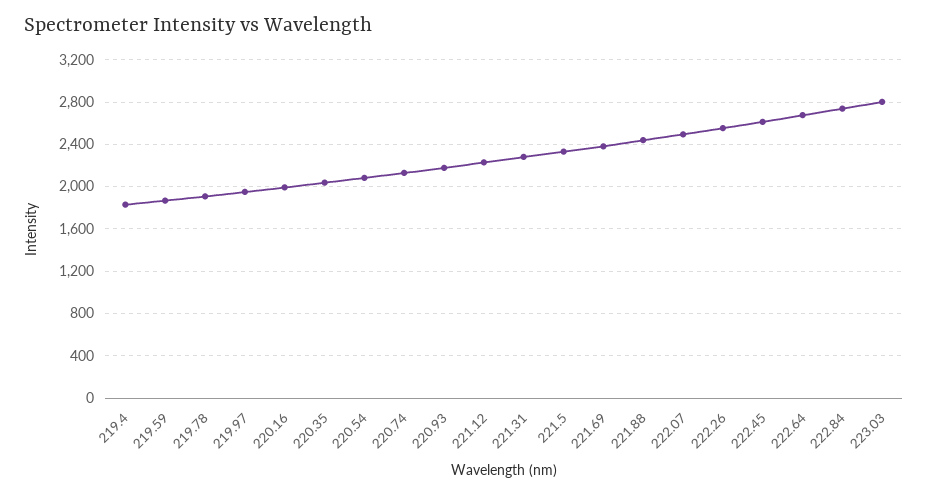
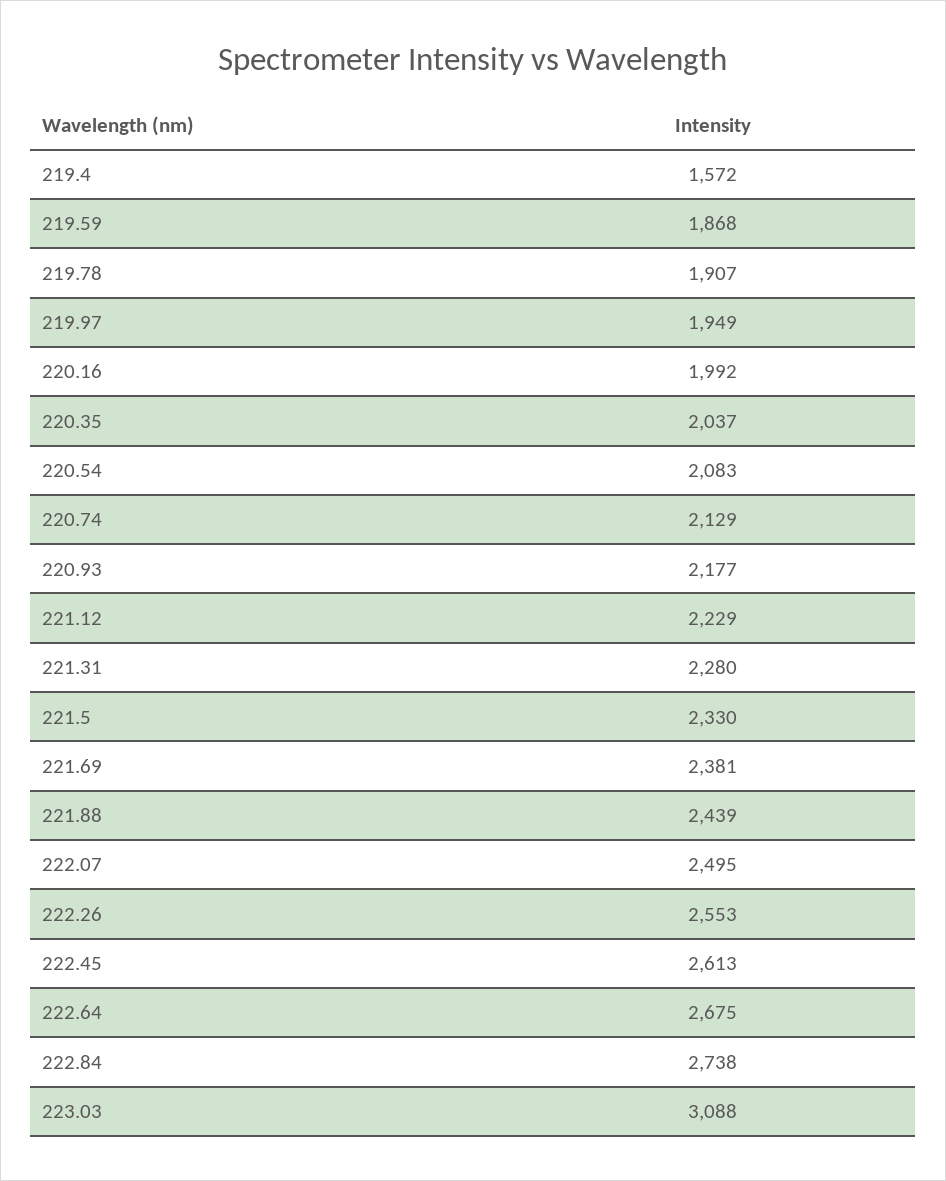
  {
-   "219.4": 1800,
+   "219.4": 1572,
    "219.59": 1868,
    "219.78": 1907,
    "219.97": 1949,
    "220.16": 1992,
    "220.35": 2037,
    "220.54": 2083,
    "220.74": 2129,
    "220.93": 2177,
    "221.12": 2229,
    "221.31": 2280,
    "221.5": 2330,
    "221.69": 2381,
    "221.88": 2439,
    "222.07": 2495,
    "222.26": 2553,
    "222.45": 2613,
    "222.64": 2675,
    "222.84": 2738,
-   "223.03": 2800
+   "223.03": 3088
  }

